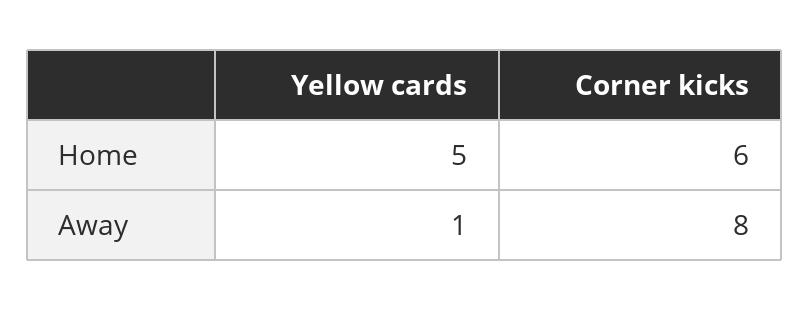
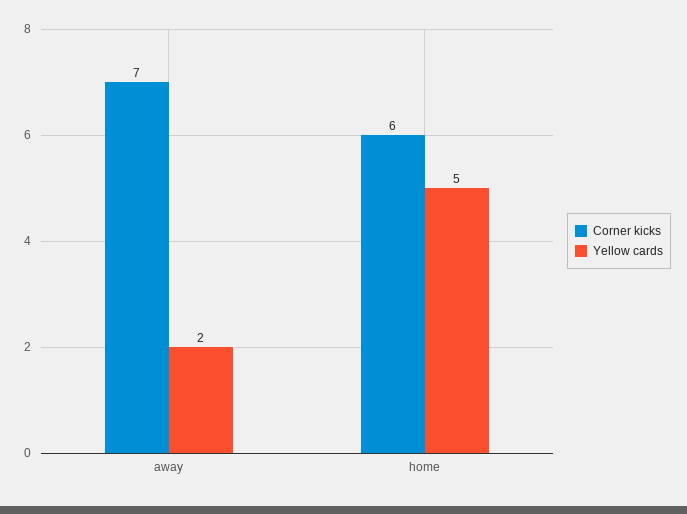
  {
    "Yellow cards": {
      "Home": 5,
-     "Away": 1
+     "Away": 2
    },
    "Corner kicks": {
      "Home": 6,
-     "Away": 8
+     "Away": 7
    }
  }

